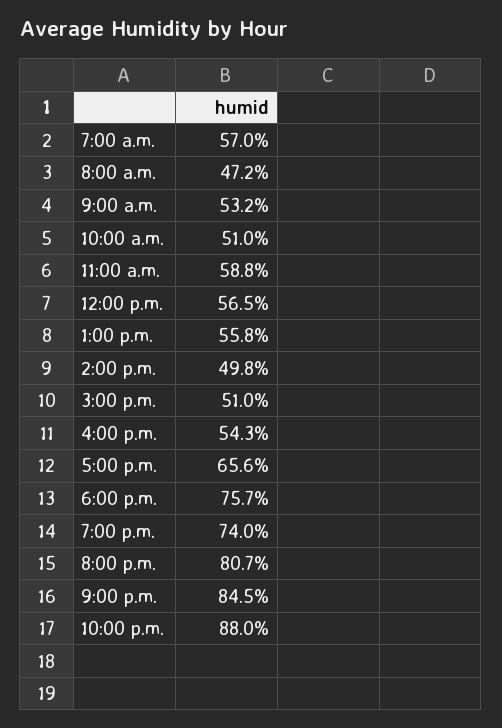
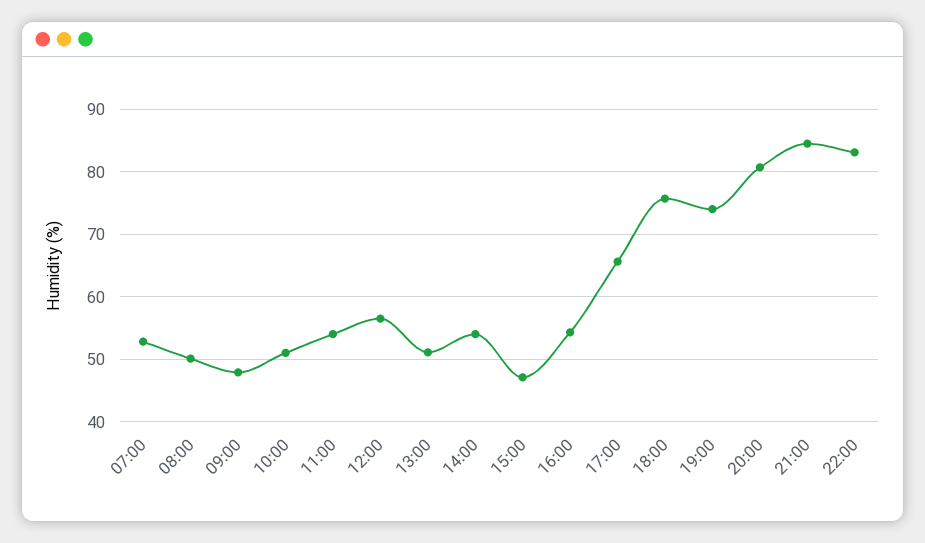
  {
-   "7:00 a.m.": 57,
+   "7:00 a.m.": 53,
-   "8:00 a.m.": 47.2,
+   "8:00 a.m.": 50,
-   "9:00 a.m.": 53.2,
+   "9:00 a.m.": 48,
    "10:00 a.m.": 51,
-   "11:00 a.m.": 58.8,
+   "11:00 a.m.": 54,
    "12:00 p.m.": 56.5,
-   "1:00 p.m.": 55.8,
+   "1:00 p.m.": 51,
-   "2:00 p.m.": 49.8,
+   "2:00 p.m.": 54,
-   "3:00 p.m.": 51,
+   "3:00 p.m.": 47,
    "4:00 p.m.": 54.3,
    "5:00 p.m.": 65.6,
    "6:00 p.m.": 75.7,
    "7:00 p.m.": 74,
    "8:00 p.m.": 80.7,
    "9:00 p.m.": 84.5,
-   "10:00 p.m.": 88
+   "10:00 p.m.": 83
  }

